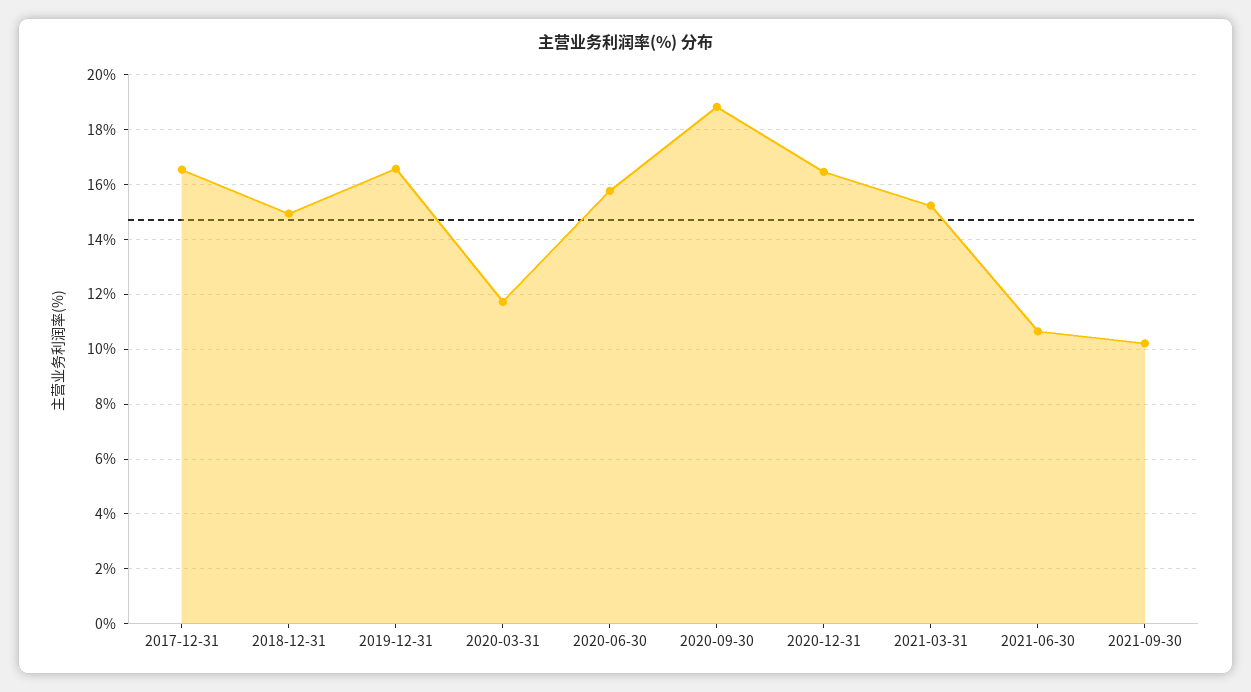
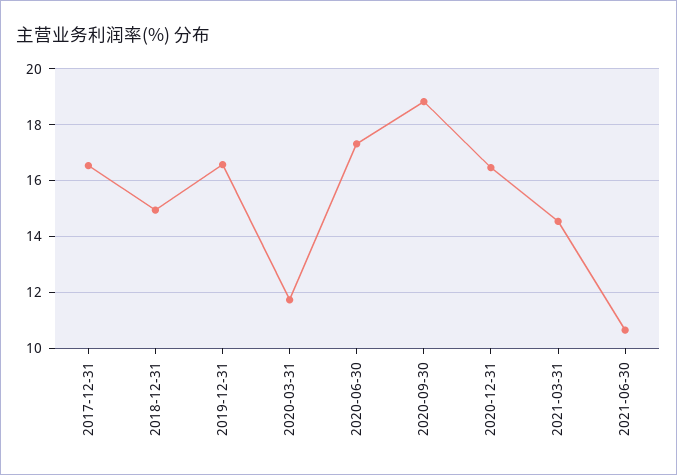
  {
    "2017-12-31": 16.5,
    "2018-12-31": 15,
    "2019-12-31": 16.5,
    "2020-03-31": 11.75,
-   "2020-06-30": 15.75,
+   "2020-06-30": 17.25,
    "2020-09-30": 18.75,
    "2020-12-31": 16.5,
-   "2021-03-31": 15.25,
+   "2021-03-31": 14.5,
-   "2021-06-30": 10.75,
+   "2021-06-30": 10.75
-   "2021-09-30": 10.25
  }

